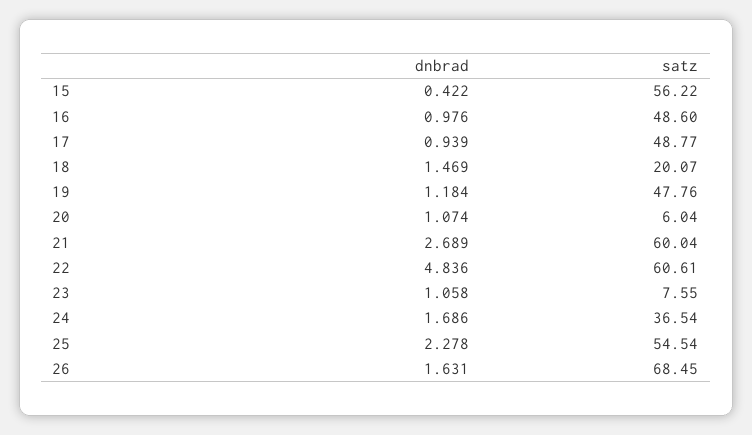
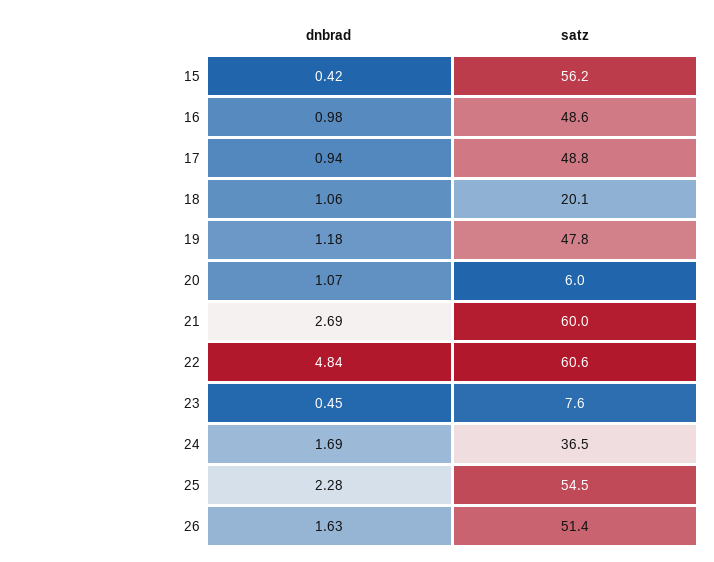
  {
    "dnbrad": {
      "15": 0.422,
      "16": 0.976,
      "17": 0.939,
-     "18": 1.469,
+     "18": 1.06,
      "19": 1.184,
      "20": 1.074,
      "21": 2.689,
      "22": 4.836,
-     "23": 1.058,
+     "23": 0.45,
      "24": 1.686,
      "25": 2.278,
      "26": 1.631
    },
    "satz": {
      "15": 56.22,
      "16": 48.6,
      "17": 48.77,
      "18": 20.07,
      "19": 47.76,
      "20": 6.04,
      "21": 60.04,
      "22": 60.61,
      "23": 7.55,
      "24": 36.54,
      "25": 54.54,
-     "26": 68.45
+     "26": 51.4
    }
  }

